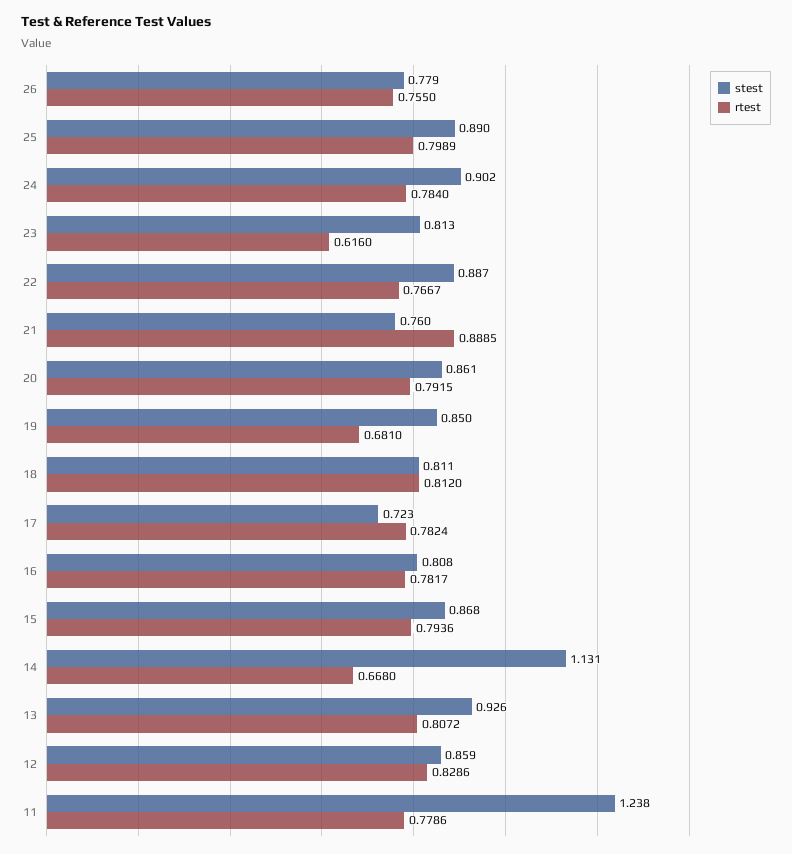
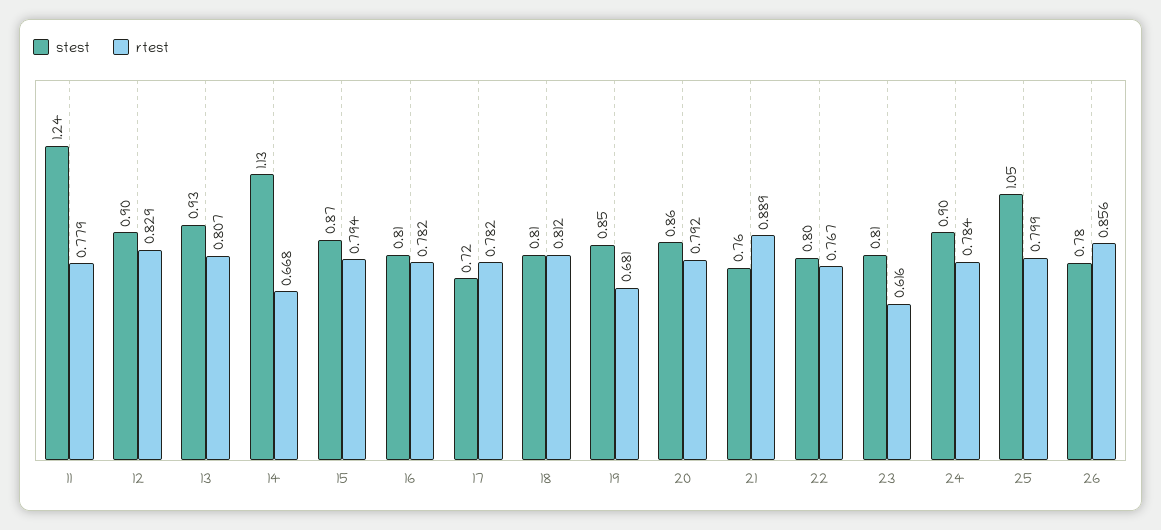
  {
    "stest": {
      "26": 0.779,
-     "25": 0.89,
+     "25": 1.05,
      "24": 0.902,
      "23": 0.813,
-     "22": 0.887,
+     "22": 0.8,
      "21": 0.76,
      "20": 0.861,
      "19": 0.85,
      "18": 0.811,
      "17": 0.723,
      "16": 0.808,
      "15": 0.868,
      "14": 1.131,
      "13": 0.926,
-     "12": 0.859,
+     "12": 0.9,
      "11": 1.238
    },
    "rtest": {
-     "26": 0.755,
+     "26": 0.856,
      "25": 0.7989,
      "24": 0.784,
      "23": 0.616,
      "22": 0.7667,
      "21": 0.8885,
      "20": 0.7915,
      "19": 0.681,
      "18": 0.812,
      "17": 0.7824,
      "16": 0.7817,
      "15": 0.7936,
      "14": 0.668,
      "13": 0.8072,
      "12": 0.8286,
      "11": 0.7786
    }
  }

